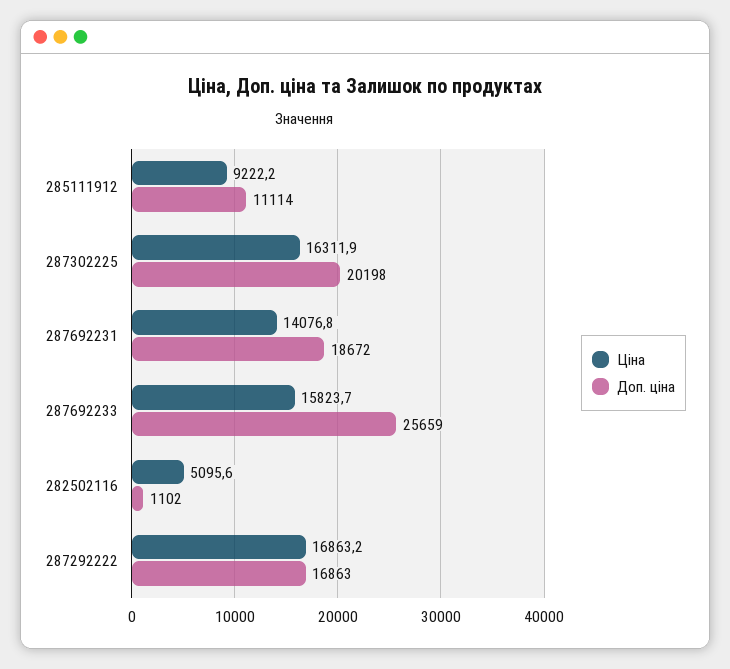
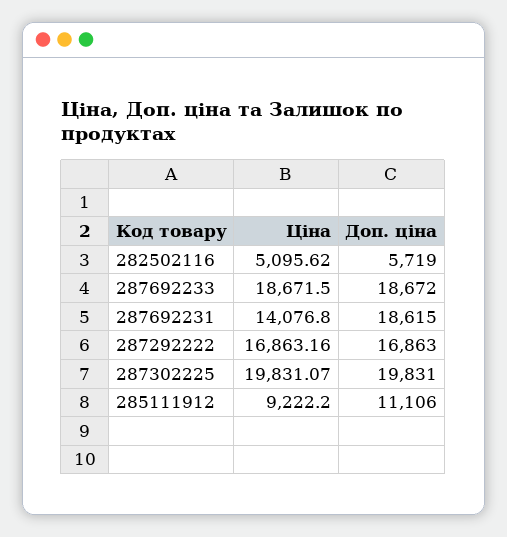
  {
    "Ціна": {
      "285111912": 9222.2,
-     "287302225": 16311.9,
+     "287302225": 19831.07,
      "287692231": 14076.8,
-     "287692233": 15823.7,
+     "287692233": 18671.5,
      "282502116": 5095.62,
      "287292222": 16863.16
    },
    "Доп. ціна": {
-     "285111912": 11114,
+     "285111912": 11106,
-     "287302225": 20198,
+     "287302225": 19831,
-     "287692231": 18672,
+     "287692231": 18615,
-     "287692233": 25659,
+     "287692233": 18672,
-     "282502116": 1102,
+     "282502116": 5719,
      "287292222": 16863
    }
  }

